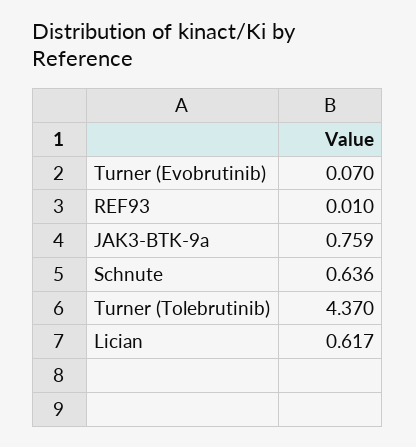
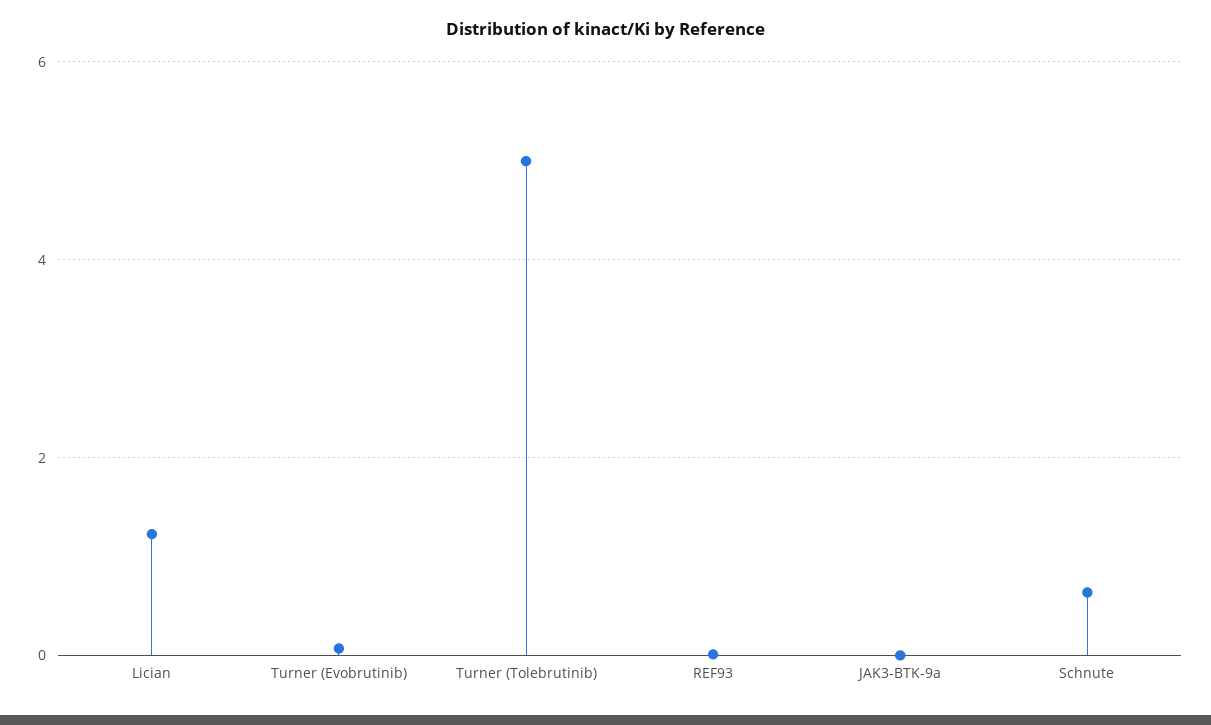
  {
    "Turner (Evobrutinib)": 0.07,
    "REF93": 0.01,
-   "JAK3-BTK-9a": 0.759,
+   "JAK3-BTK-9a": 0,
    "Schnute": 0.636,
-   "Turner (Tolebrutinib)": 4.37,
+   "Turner (Tolebrutinib)": 5,
-   "Lician": 0.617
+   "Lician": 1.2
  }

